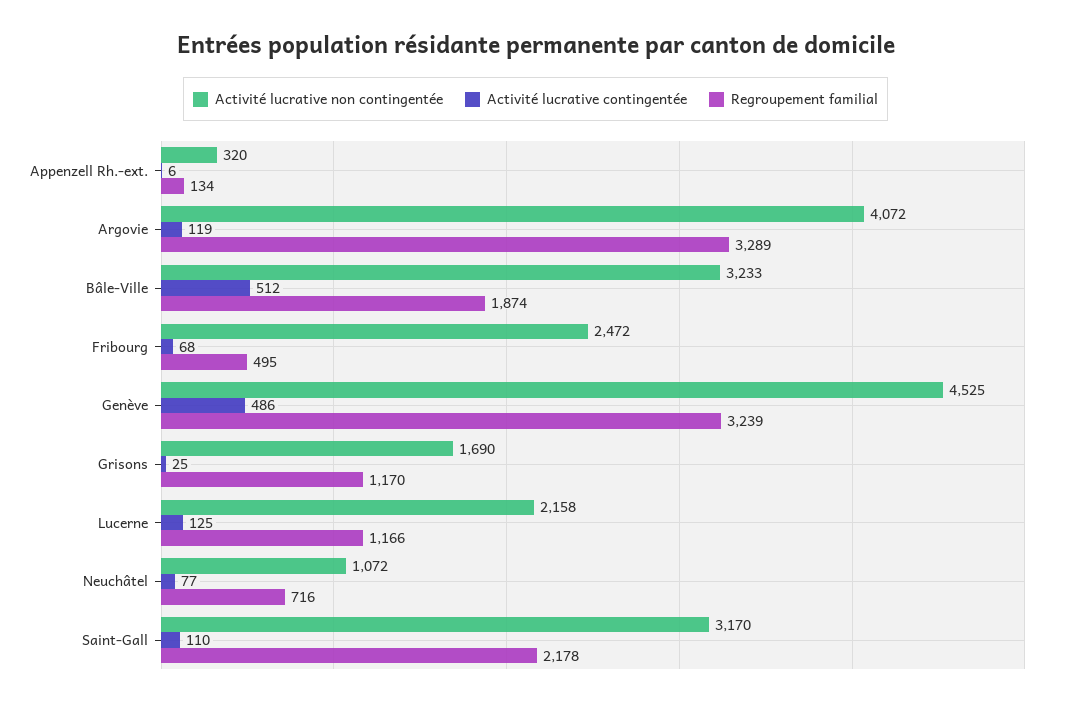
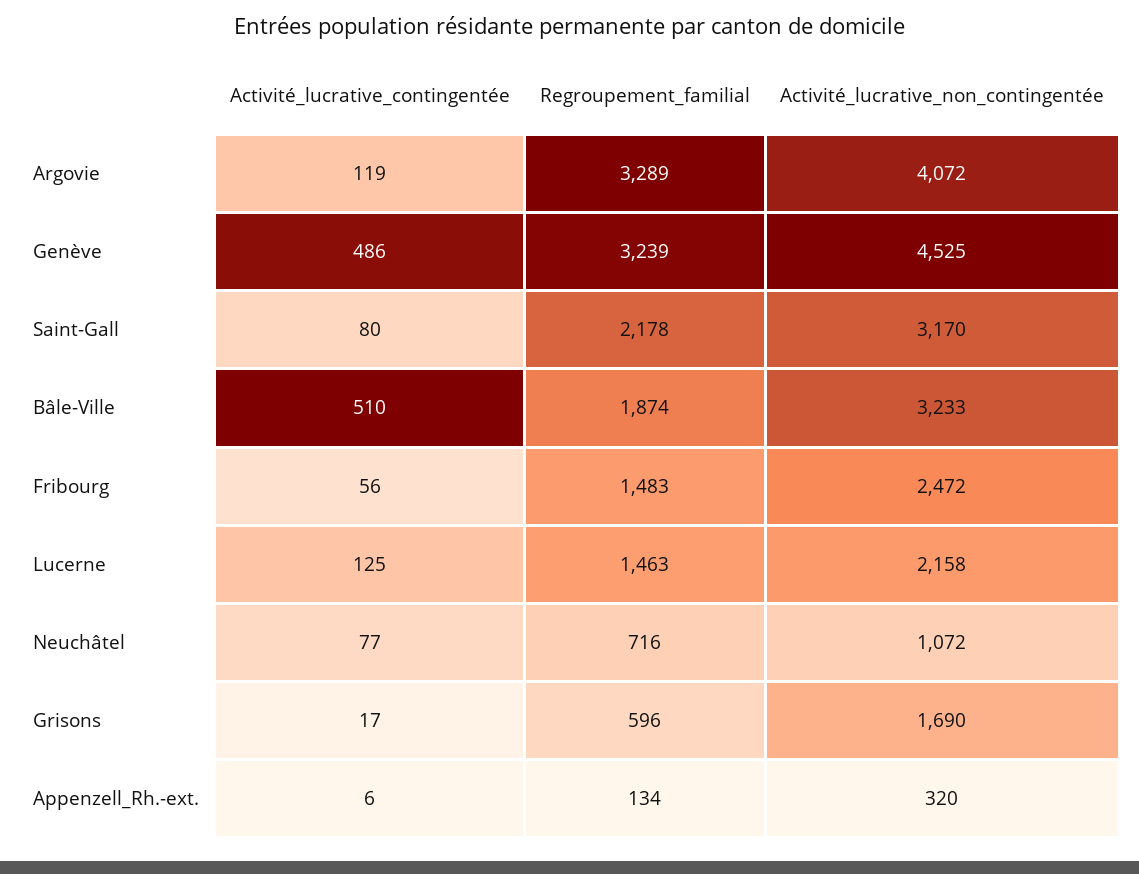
  {
    "Activité lucrative non contingentée": {
      "Appenzell Rh.-ext.": 320,
      "Argovie": 4072,
      "Bâle-Ville": 3233,
      "Fribourg": 2472,
      "Genève": 4525,
      "Grisons": 1690,
      "Lucerne": 2158,
      "Neuchâtel": 1072,
      "Saint-Gall": 3170
    },
    "Activité lucrative contingentée": {
      "Appenzell Rh.-ext.": 6,
      "Argovie": 119,
-     "Bâle-Ville": 512,
+     "Bâle-Ville": 510,
-     "Fribourg": 68,
+     "Fribourg": 56,
      "Genève": 486,
-     "Grisons": 25,
+     "Grisons": 17,
      "Lucerne": 125,
      "Neuchâtel": 77,
-     "Saint-Gall": 110
+     "Saint-Gall": 80
    },
    "Regroupement familial": {
      "Appenzell Rh.-ext.": 134,
      "Argovie": 3289,
      "Bâle-Ville": 1874,
-     "Fribourg": 495,
+     "Fribourg": 1483,
      "Genève": 3239,
-     "Grisons": 1170,
+     "Grisons": 596,
-     "Lucerne": 1166,
+     "Lucerne": 1463,
      "Neuchâtel": 716,
      "Saint-Gall": 2178
    }
  }

